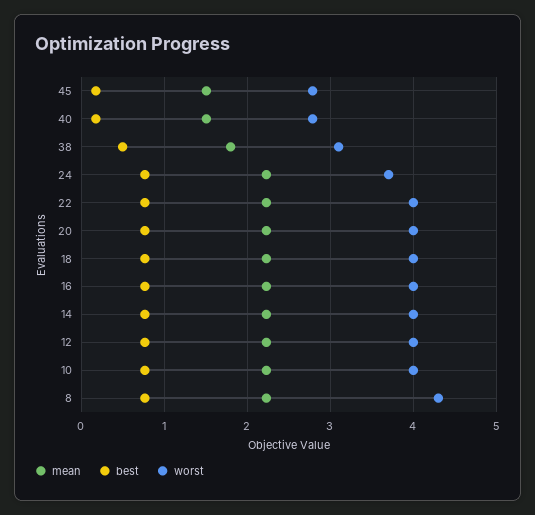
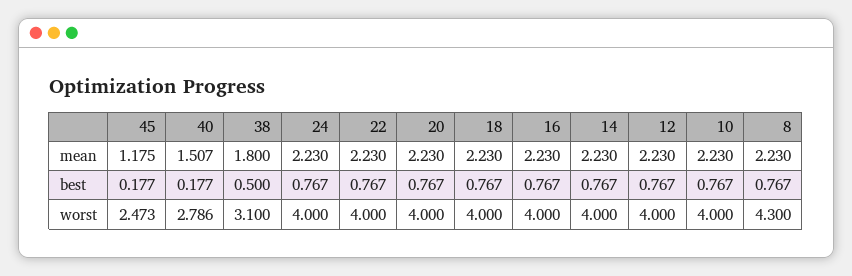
  {
    "mean": {
-     "45": 1.5,
+     "45": 1.175,
      "40": 1.507,
      "38": 1.8,
      "24": 2.23,
      "22": 2.23,
      "20": 2.23,
      "18": 2.23,
      "16": 2.23,
      "14": 2.23,
      "12": 2.23,
      "10": 2.23,
      "8": 2.23
    },
    "best": {
      "45": 0.177,
      "40": 0.177,
      "38": 0.5,
      "24": 0.767,
      "22": 0.767,
      "20": 0.767,
      "18": 0.767,
      "16": 0.767,
      "14": 0.767,
      "12": 0.767,
      "10": 0.767,
      "8": 0.767
    },
    "worst": {
-     "45": 2.8,
+     "45": 2.473,
      "40": 2.786,
      "38": 3.1,
-     "24": 3.7,
+     "24": 4,
      "22": 4,
      "20": 4,
      "18": 4,
      "16": 4,
      "14": 4,
      "12": 4,
      "10": 4,
      "8": 4.3
    }
  }

